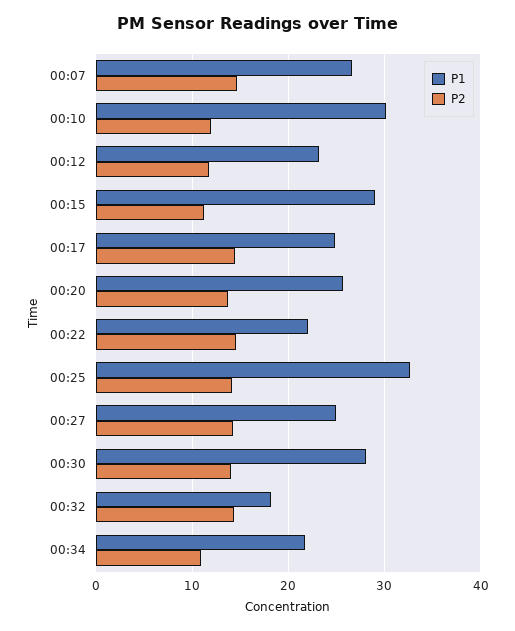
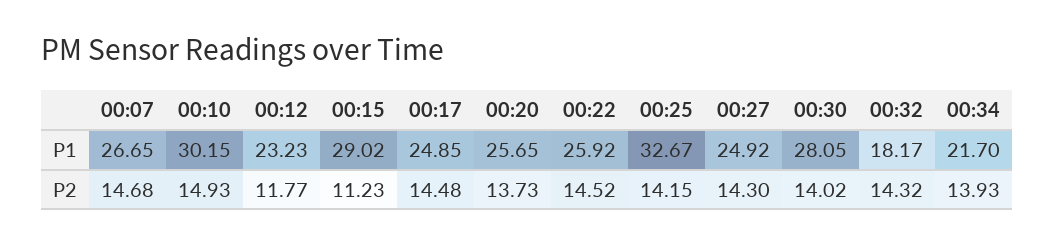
  {
    "P1": {
      "00:07": 26.65,
      "00:10": 30.15,
      "00:12": 23.23,
      "00:15": 29.02,
      "00:17": 24.85,
      "00:20": 25.65,
-     "00:22": 22,
+     "00:22": 25.92,
      "00:25": 32.67,
      "00:27": 24.92,
      "00:30": 28.05,
      "00:32": 18.17,
      "00:34": 21.7
    },
    "P2": {
      "00:07": 14.68,
-     "00:10": 12,
+     "00:10": 14.93,
      "00:12": 11.77,
      "00:15": 11.23,
      "00:17": 14.48,
      "00:20": 13.73,
      "00:22": 14.52,
      "00:25": 14.15,
      "00:27": 14.3,
      "00:30": 14.02,
      "00:32": 14.32,
-     "00:34": 11
+     "00:34": 13.93
    }
  }

